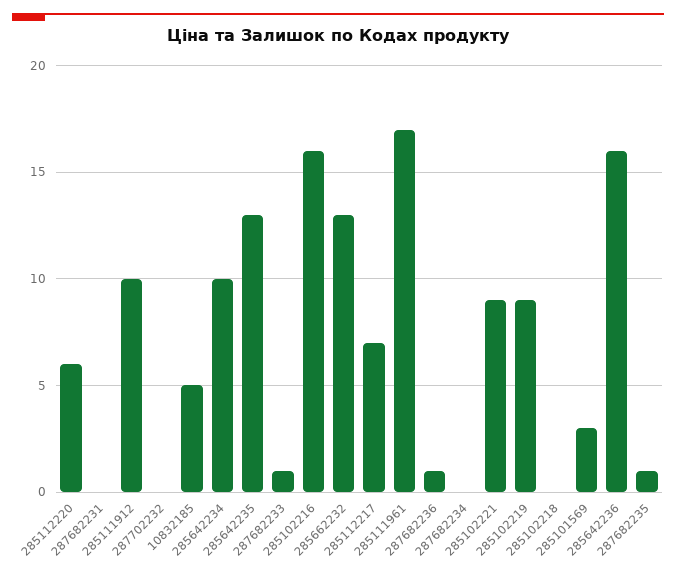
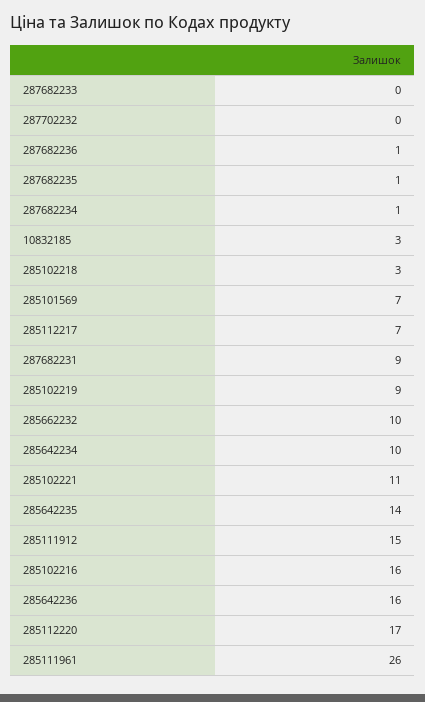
  {
-   "285112220": 6,
+   "285112220": 17,
-   "287682231": 0,
+   "287682231": 9,
-   "285111912": 10,
+   "285111912": 15,
    "287702232": 0,
-   "10832185": 5,
+   "10832185": 3,
    "285642234": 10,
-   "285642235": 13,
+   "285642235": 14,
-   "287682233": 1,
+   "287682233": 0,
    "285102216": 16,
-   "285662232": 13,
+   "285662232": 10,
    "285112217": 7,
-   "285111961": 17,
+   "285111961": 26,
    "287682236": 1,
-   "287682234": 0,
+   "287682234": 1,
-   "285102221": 9,
+   "285102221": 11,
    "285102219": 9,
-   "285102218": 0,
+   "285102218": 3,
-   "285101569": 3,
+   "285101569": 7,
    "285642236": 16,
    "287682235": 1
  }

